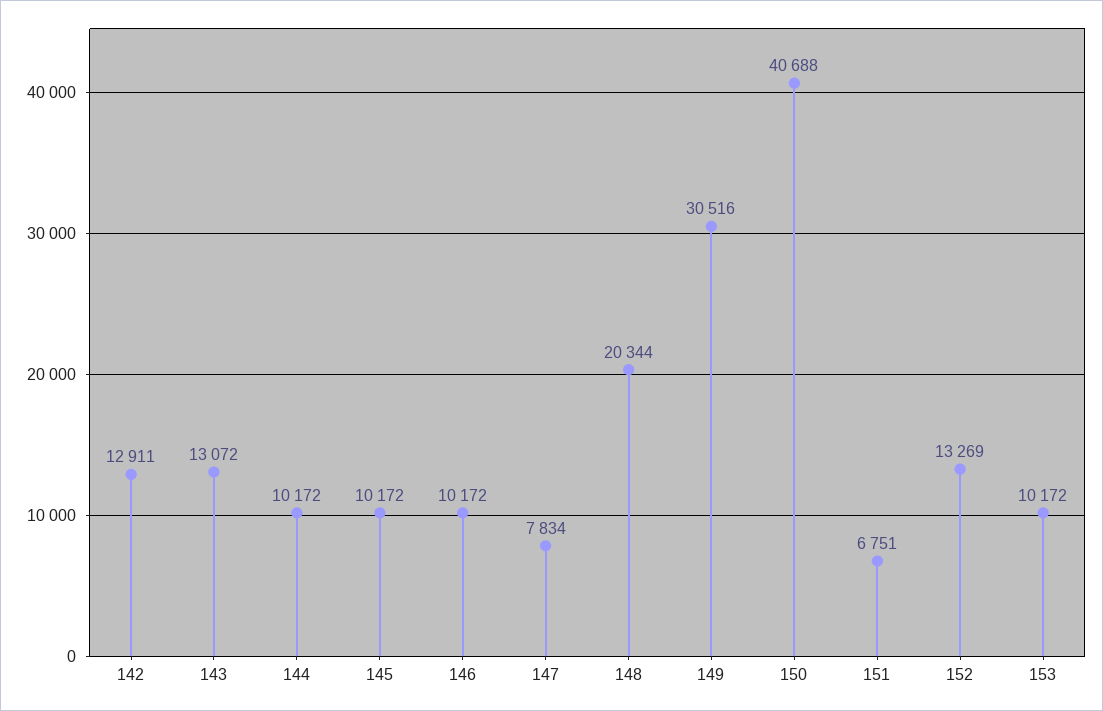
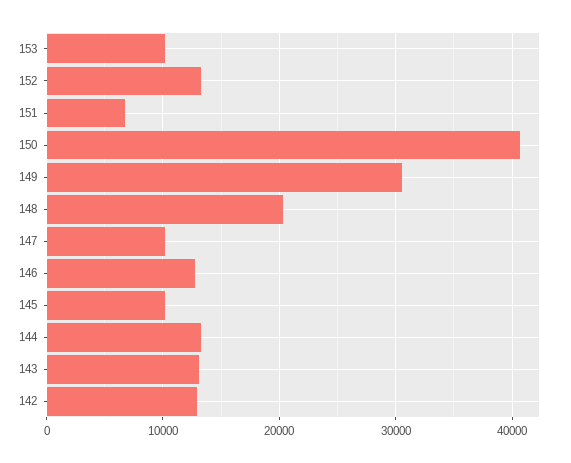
  {
    "142": 12911,
    "143": 13072,
-   "144": 10172,
+   "144": 13000,
    "145": 10172,
-   "146": 10172,
+   "146": 13000,
-   "147": 7834,
+   "147": 10000,
    "148": 20344,
    "149": 30516,
    "150": 40688,
    "151": 6751,
    "152": 13269,
    "153": 10172
  }

